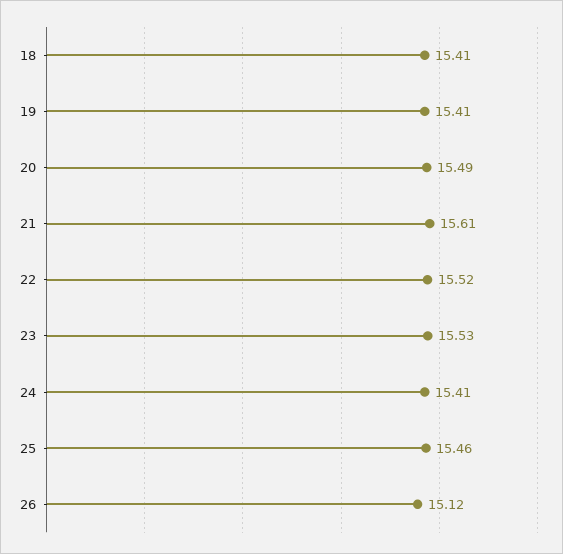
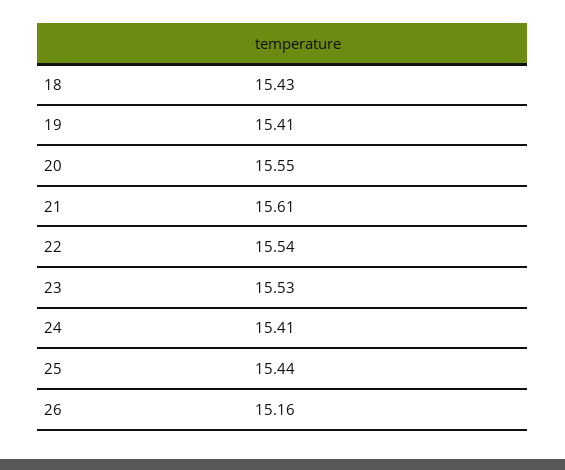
  {
-   "18": 15.41,
+   "18": 15.43,
    "19": 15.41,
-   "20": 15.49,
+   "20": 15.55,
    "21": 15.61,
-   "22": 15.52,
+   "22": 15.54,
    "23": 15.53,
    "24": 15.41,
-   "25": 15.46,
+   "25": 15.44,
-   "26": 15.12
+   "26": 15.16
  }

